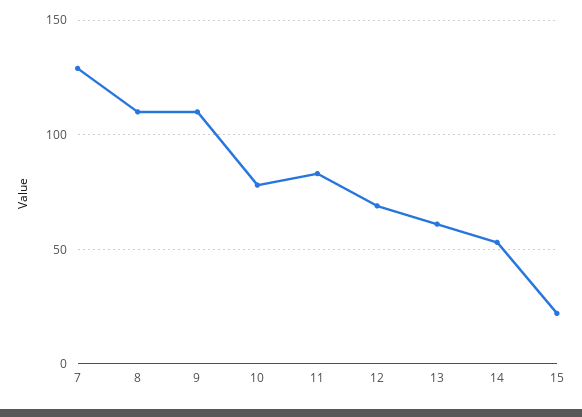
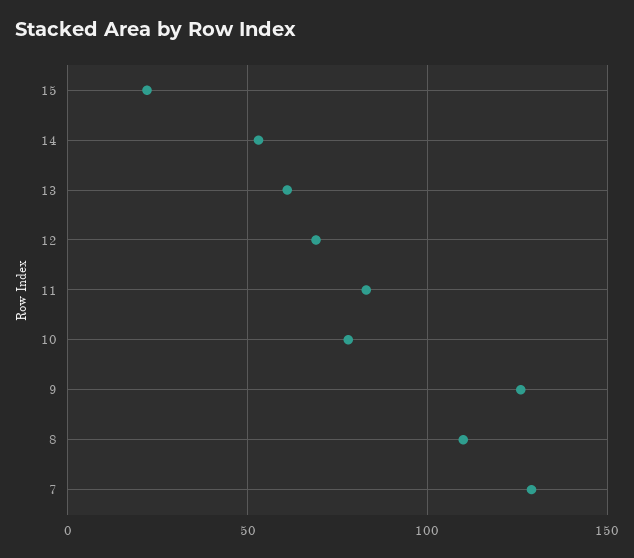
  {
    "7": 130,
    "8": 110,
-   "9": 110,
+   "9": 125,
    "10": 80,
    "11": 85,
    "12": 70,
    "13": 60,
    "14": 55,
    "15": 20
  }

